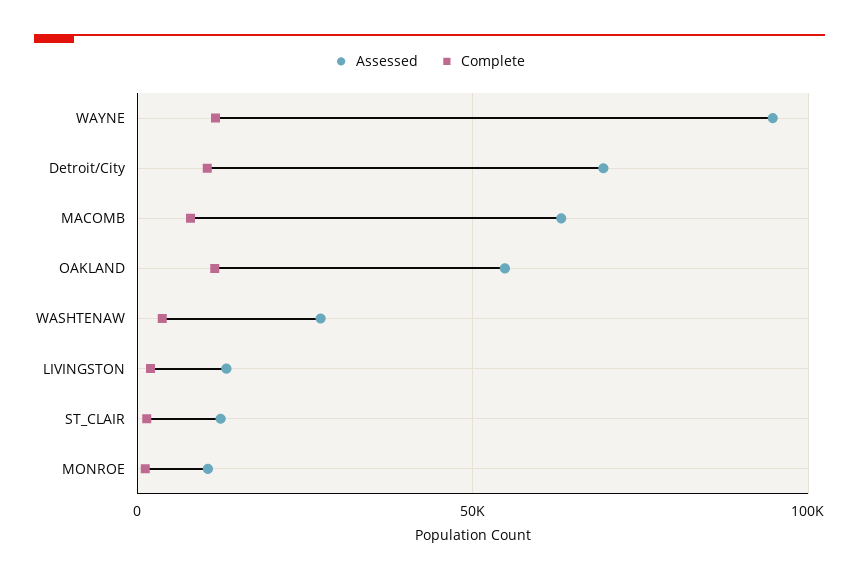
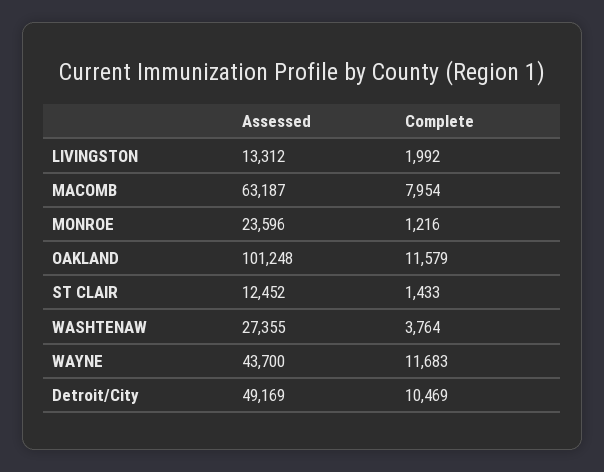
  {
    "Assessed": {
-     "WAYNE": 95000,
+     "WAYNE": 43700,
-     "Detroit/City": 70000,
+     "Detroit/City": 49169,
      "MACOMB": 63187,
-     "OAKLAND": 55000,
+     "OAKLAND": 101248,
      "WASHTENAW": 27355,
      "LIVINGSTON": 13312,
      "ST_CLAIR": 12452,
-     "MONROE": 10000
+     "MONROE": 23596
    },
    "Complete": {
      "WAYNE": 11683,
      "Detroit/City": 10469,
      "MACOMB": 7954,
      "OAKLAND": 11579,
      "WASHTENAW": 3764,
      "LIVINGSTON": 1992,
      "ST_CLAIR": 1433,
      "MONROE": 1216
    }
  }

